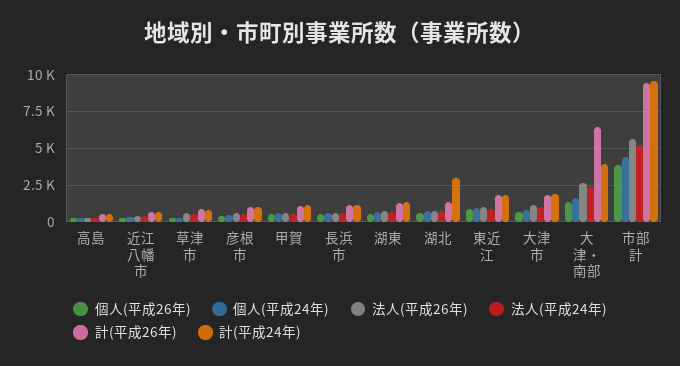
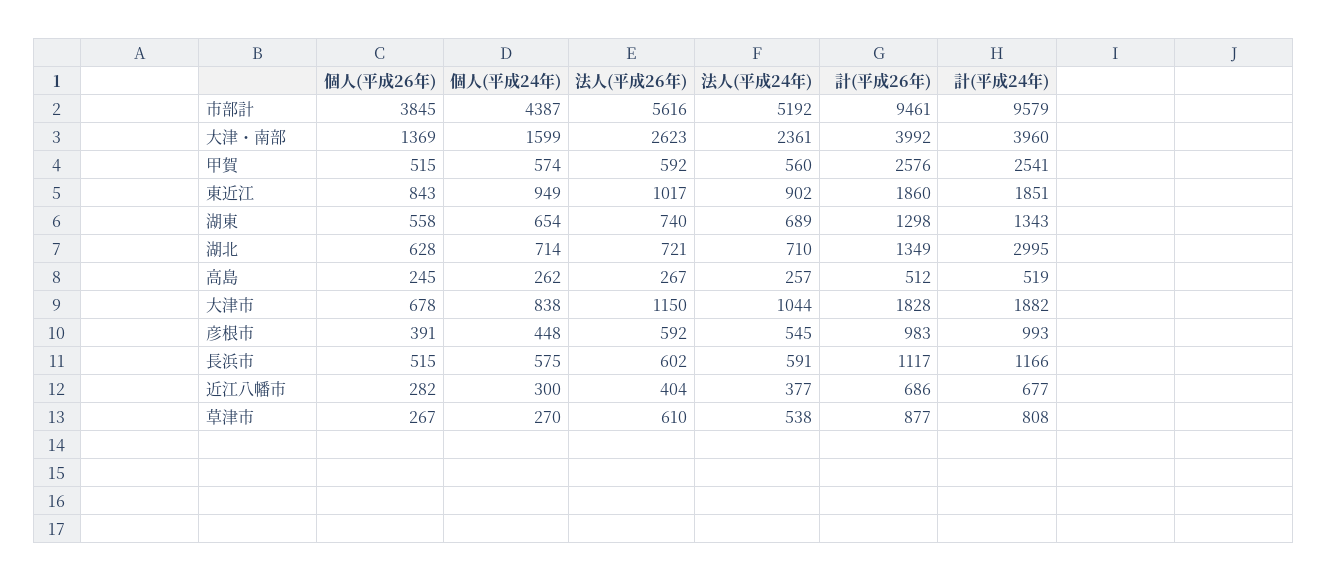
  {
    "個人(平成26年)": {
      "高島": 245,
      "近江八幡市": 282,
      "草津市": 267,
      "彦根市": 391,
      "甲賀": 515,
      "長浜市": 515,
      "湖東": 558,
      "湖北": 628,
      "東近江": 843,
      "大津市": 678,
      "大津・南部": 1369,
      "市部計": 3845
    },
    "個人(平成24年)": {
      "高島": 262,
      "近江八幡市": 300,
      "草津市": 270,
      "彦根市": 448,
      "甲賀": 574,
      "長浜市": 575,
      "湖東": 654,
      "湖北": 714,
      "東近江": 949,
      "大津市": 838,
      "大津・南部": 1599,
      "市部計": 4387
    },
    "法人(平成26年)": {
      "高島": 267,
      "近江八幡市": 404,
      "草津市": 610,
      "彦根市": 592,
      "甲賀": 592,
      "長浜市": 602,
      "湖東": 740,
      "湖北": 721,
      "東近江": 1017,
      "大津市": 1150,
      "大津・南部": 2623,
      "市部計": 5616
    },
    "法人(平成24年)": {
      "高島": 257,
      "近江八幡市": 377,
      "草津市": 538,
      "彦根市": 545,
      "甲賀": 560,
      "長浜市": 591,
      "湖東": 689,
      "湖北": 710,
      "東近江": 902,
      "大津市": 1044,
      "大津・南部": 2361,
      "市部計": 5192
    },
    "計(平成26年)": {
      "高島": 512,
      "近江八幡市": 686,
      "草津市": 877,
      "彦根市": 983,
-     "甲賀": 1000,
+     "甲賀": 2576,
      "長浜市": 1117,
      "湖東": 1298,
      "湖北": 1349,
      "東近江": 1860,
      "大津市": 1828,
-     "大津・南部": 6500,
+     "大津・南部": 3992,
      "市部計": 9461
    },
    "計(平成24年)": {
      "高島": 519,
      "近江八幡市": 677,
      "草津市": 808,
      "彦根市": 993,
-     "甲賀": 1000,
+     "甲賀": 2541,
      "長浜市": 1166,
      "湖東": 1343,
      "湖北": 2995,
      "東近江": 1851,
      "大津市": 1882,
      "大津・南部": 3960,
      "市部計": 9579
    }
  }

